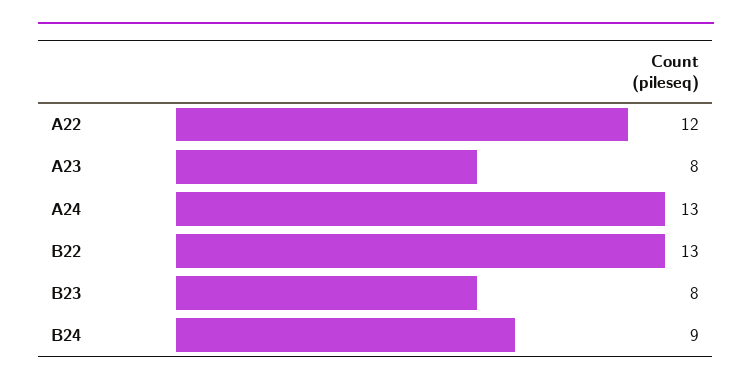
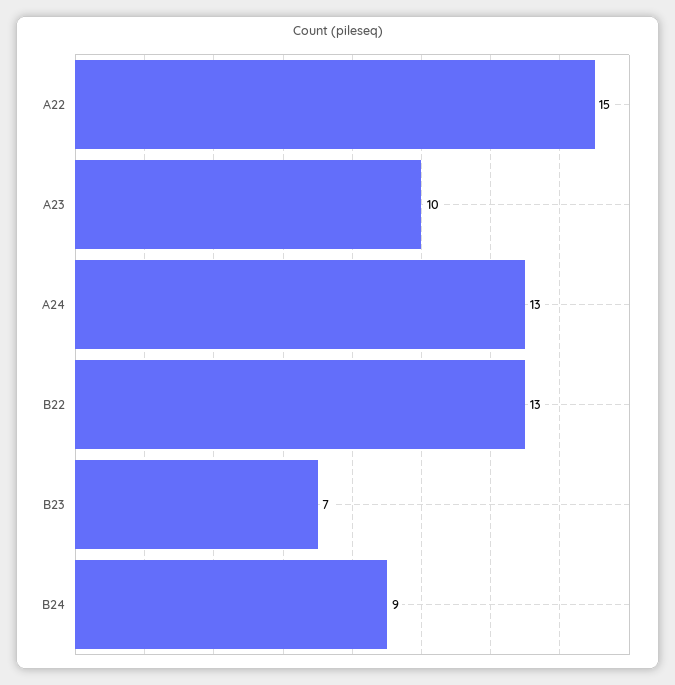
  {
-   "A22": 12,
+   "A22": 15,
-   "A23": 8,
+   "A23": 10,
    "A24": 13,
    "B22": 13,
-   "B23": 8,
+   "B23": 7,
    "B24": 9
  }

